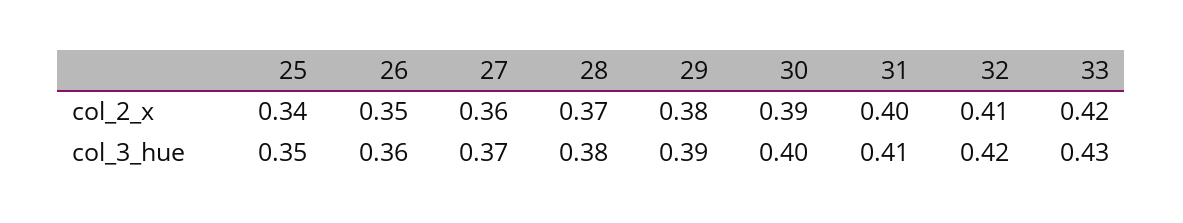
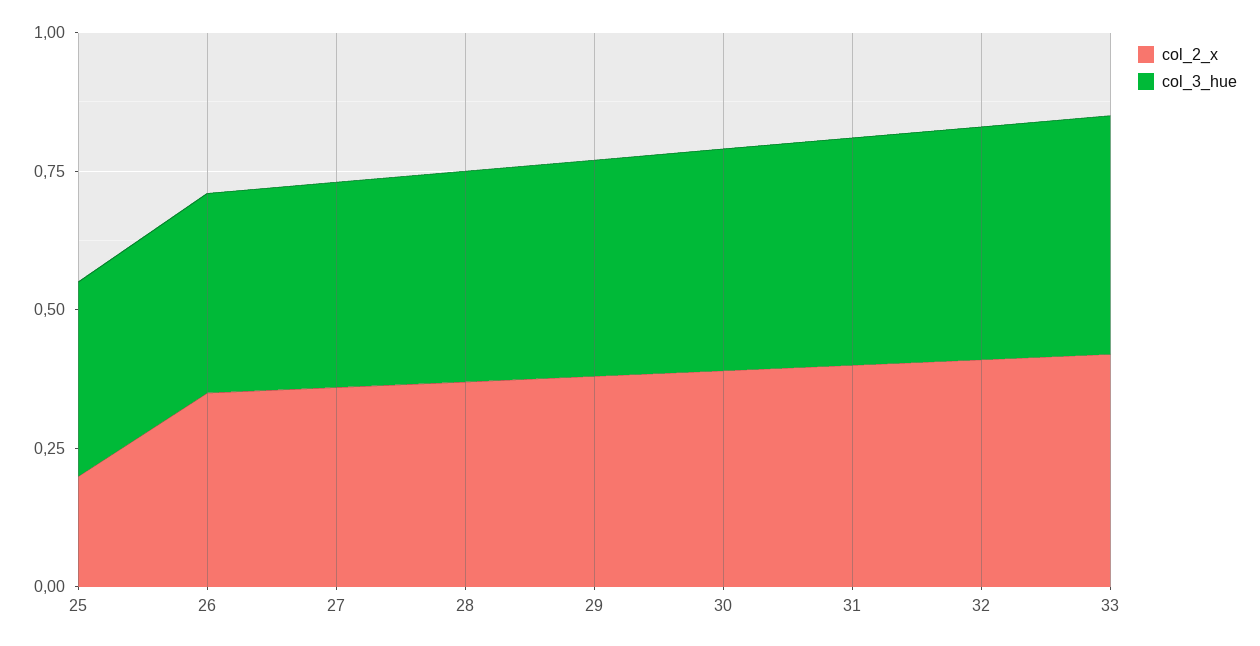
  {
    "col_2_x": {
-     "25": 0.34,
+     "25": 0.2,
      "26": 0.35,
      "27": 0.36,
      "28": 0.37,
      "29": 0.38,
      "30": 0.39,
      "31": 0.4,
      "32": 0.41,
      "33": 0.42
    },
    "col_3_hue": {
      "25": 0.35,
      "26": 0.36,
      "27": 0.37,
      "28": 0.38,
      "29": 0.39,
      "30": 0.4,
      "31": 0.41,
      "32": 0.42,
      "33": 0.43
    }
  }

